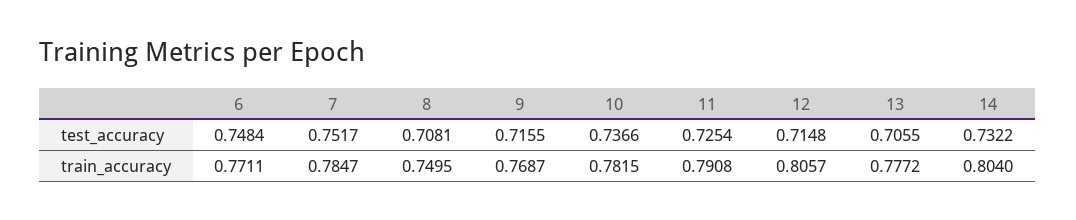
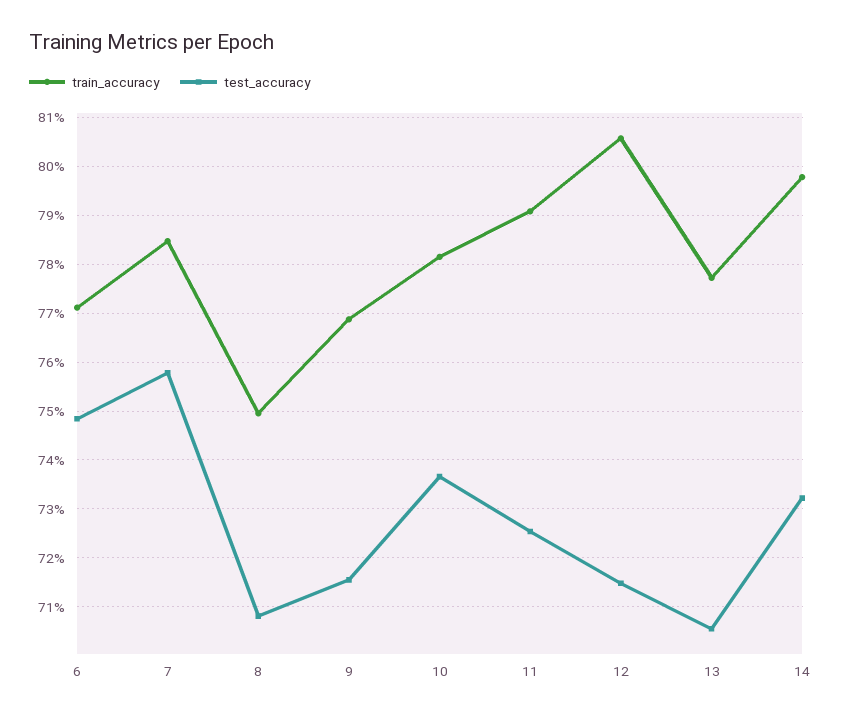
  {
    "test_accuracy": {
      "6": 0.7484,
-     "7": 0.7517,
+     "7": 0.758,
      "8": 0.7081,
      "9": 0.7155,
      "10": 0.7366,
      "11": 0.7254,
      "12": 0.7148,
      "13": 0.7055,
      "14": 0.7322
    },
    "train_accuracy": {
      "6": 0.7711,
      "7": 0.7847,
      "8": 0.7495,
      "9": 0.7687,
      "10": 0.7815,
      "11": 0.7908,
      "12": 0.8057,
      "13": 0.7772,
-     "14": 0.804
+     "14": 0.798
    }
  }

